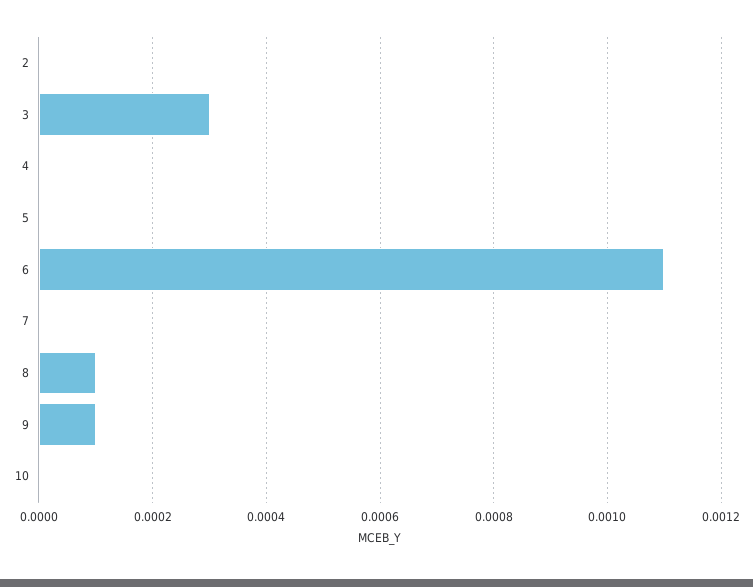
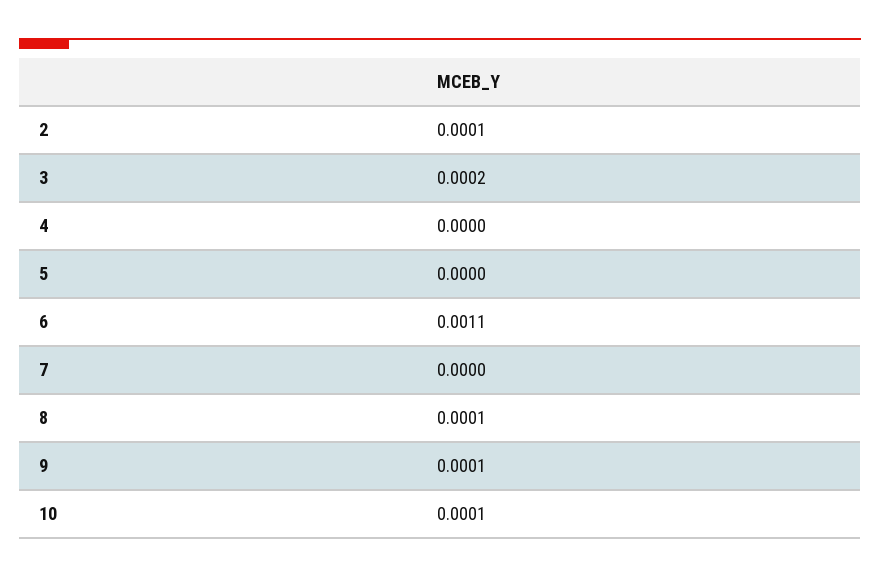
  {
-   "2": 0,
+   "2": 0.0001,
-   "3": 0.0003,
+   "3": 0.0002,
    "4": 0,
    "5": 0,
    "6": 0.0011,
    "7": 0,
    "8": 0.0001,
    "9": 0.0001,
-   "10": 0
+   "10": 0.0001
  }

